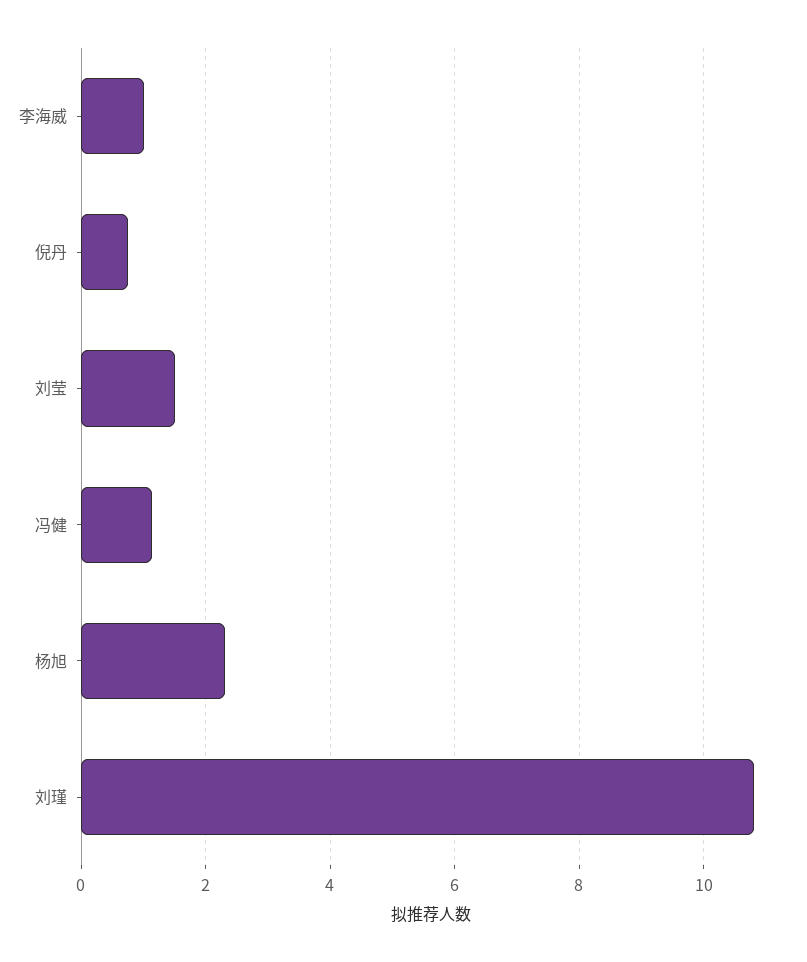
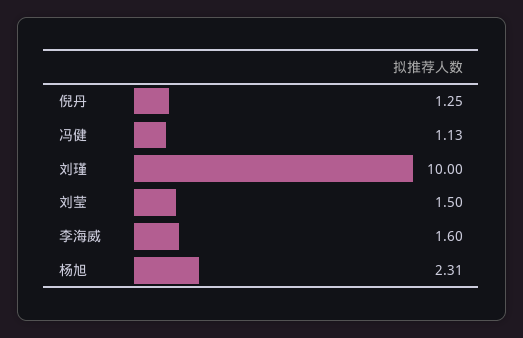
  {
-   "李海威": 1,
+   "李海威": 1.6,
-   "倪丹": 0.8,
+   "倪丹": 1.25,
    "刘莹": 1.5,
    "冯健": 1.13,
    "杨旭": 2.31,
-   "刘瑾": 10.8
+   "刘瑾": 10
  }

